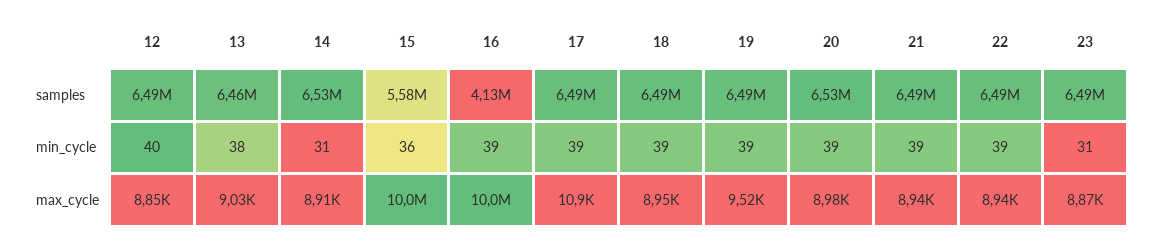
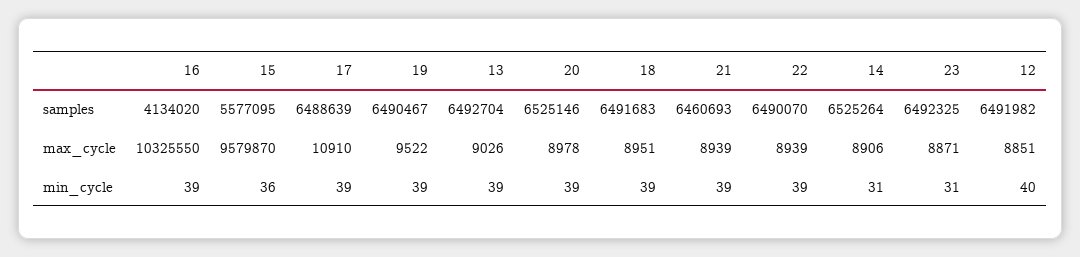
  {
    "12": {
      "samples": 6491982,
      "min_cycle": 40,
      "max_cycle": 8851
    },
    "13": {
-     "samples": 6460000,
+     "samples": 6492704,
-     "min_cycle": 38,
+     "min_cycle": 39,
      "max_cycle": 9026
    },
    "14": {
      "samples": 6525264,
      "min_cycle": 31,
      "max_cycle": 8906
    },
    "15": {
      "samples": 5577095,
      "min_cycle": 36,
-     "max_cycle": 10000000
+     "max_cycle": 9579870
    },
    "16": {
      "samples": 4134020,
      "min_cycle": 39,
-     "max_cycle": 10000000
+     "max_cycle": 10325550
    },
    "17": {
      "samples": 6488639,
      "min_cycle": 39,
      "max_cycle": 10910
    },
    "18": {
      "samples": 6491683,
      "min_cycle": 39,
      "max_cycle": 8951
    },
    "19": {
      "samples": 6490467,
      "min_cycle": 39,
      "max_cycle": 9522
    },
    "20": {
      "samples": 6525146,
      "min_cycle": 39,
      "max_cycle": 8978
    },
    "21": {
-     "samples": 6490000,
+     "samples": 6460693,
      "min_cycle": 39,
      "max_cycle": 8939
    },
    "22": {
      "samples": 6490070,
      "min_cycle": 39,
      "max_cycle": 8939
    },
    "23": {
      "samples": 6492325,
      "min_cycle": 31,
      "max_cycle": 8871
    }
  }

